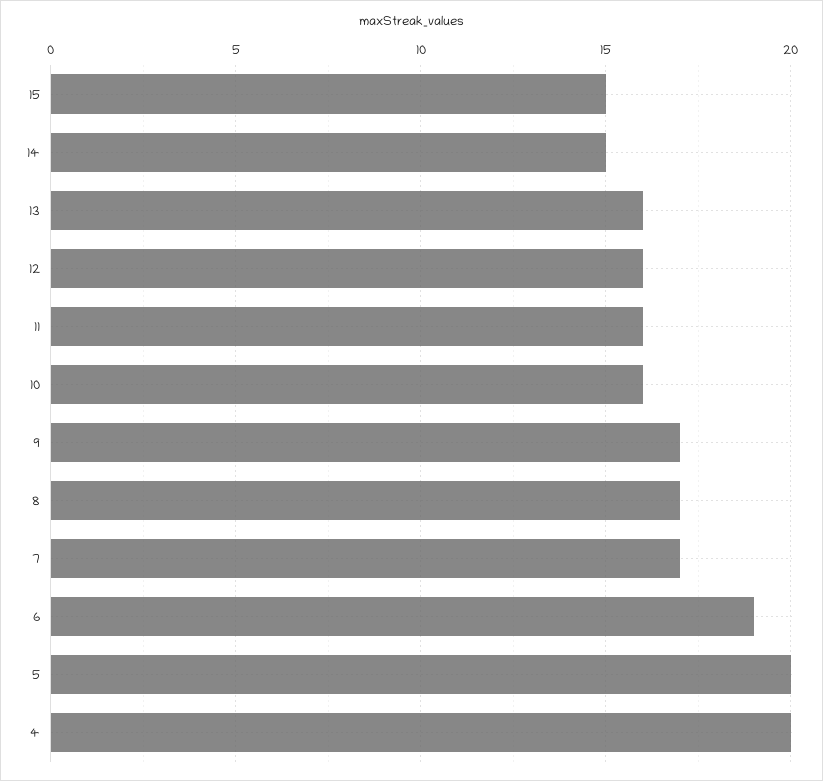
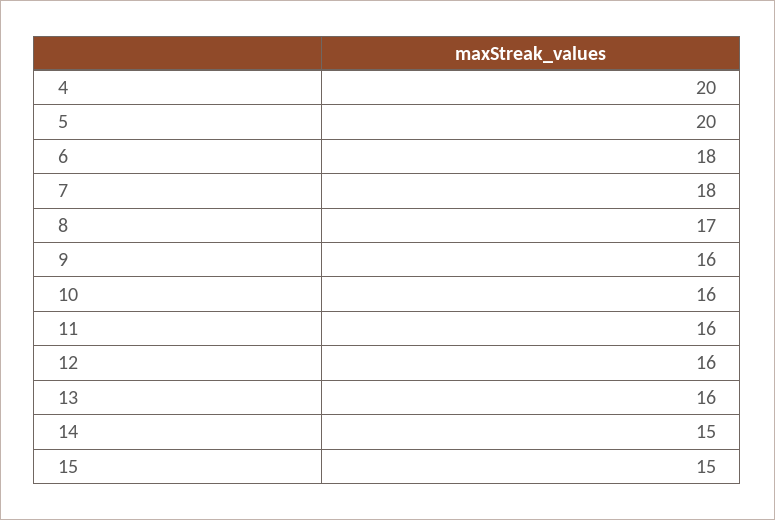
  {
    "15": 15,
    "14": 15,
    "13": 16,
    "12": 16,
    "11": 16,
    "10": 16,
-   "9": 17,
+   "9": 16,
    "8": 17,
-   "7": 17,
+   "7": 18,
-   "6": 19,
+   "6": 18,
    "5": 20,
    "4": 20
  }

